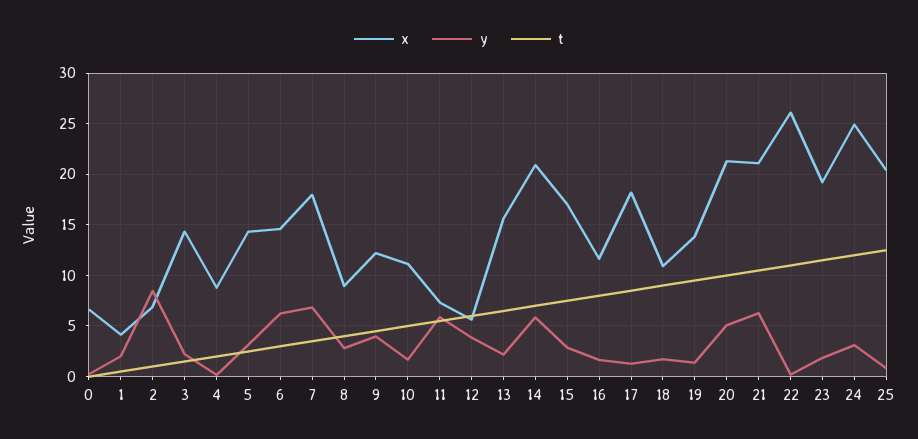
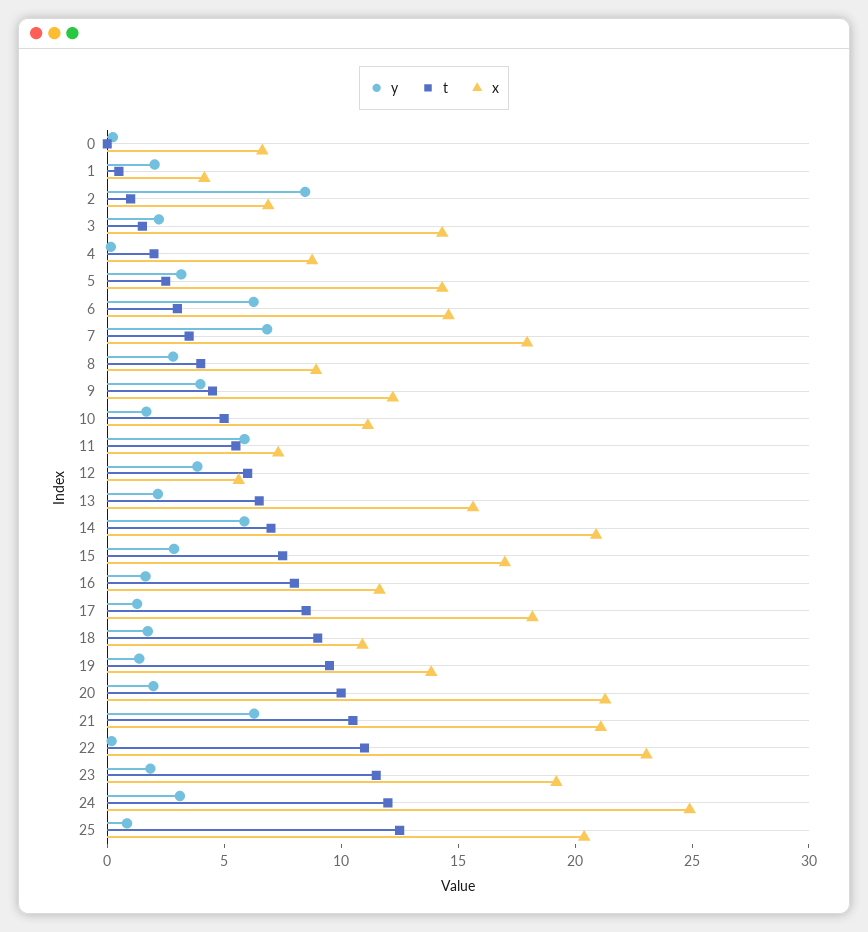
  {
    "x": {
      "0": 7,
      "1": 4,
      "2": 7,
      "3": 14,
      "4": 9,
      "5": 14,
      "6": 15,
      "7": 18,
      "8": 9,
      "9": 12,
      "10": 11,
      "11": 7,
      "12": 6,
      "13": 16,
      "14": 21,
      "15": 17,
      "16": 12,
      "17": 18,
      "18": 11,
      "19": 14,
      "20": 21,
      "21": 21,
-     "22": 26,
+     "22": 23,
      "23": 19,
      "24": 25,
      "25": 20
    },
    "y": {
      "0": 0,
      "1": 2,
      "2": 8,
      "3": 2,
      "4": 0,
      "5": 3,
      "6": 6,
      "7": 7,
      "8": 3,
      "9": 4,
      "10": 2,
      "11": 6,
      "12": 4,
      "13": 2,
      "14": 6,
      "15": 3,
      "16": 2,
      "17": 1,
      "18": 2,
      "19": 1,
-     "20": 5,
+     "20": 2,
      "21": 6,
      "22": 0,
      "23": 2,
      "24": 3,
      "25": 1
    },
    "t": {
      "0": 0,
      "1": 1,
      "2": 1,
      "3": 2,
      "4": 2,
      "5": 3,
      "6": 3,
      "7": 4,
      "8": 4,
      "9": 5,
      "10": 5,
      "11": 6,
      "12": 6,
      "13": 7,
      "14": 7,
      "15": 8,
      "16": 8,
      "17": 9,
      "18": 9,
      "19": 10,
      "20": 10,
      "21": 11,
      "22": 11,
      "23": 12,
      "24": 12,
      "25": 13
    }
  }

